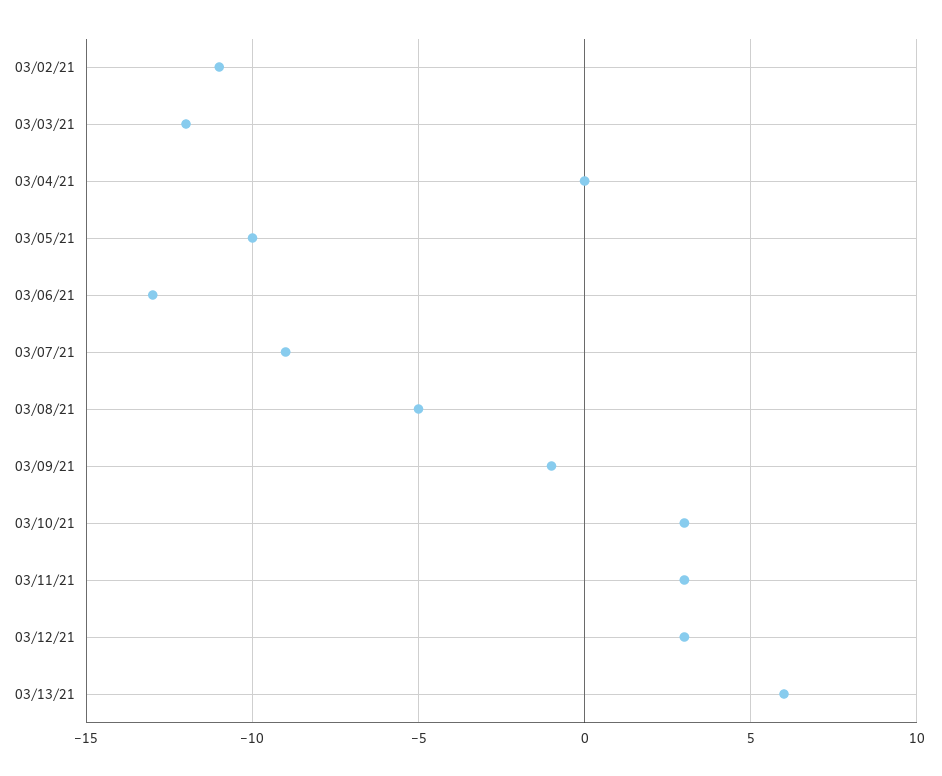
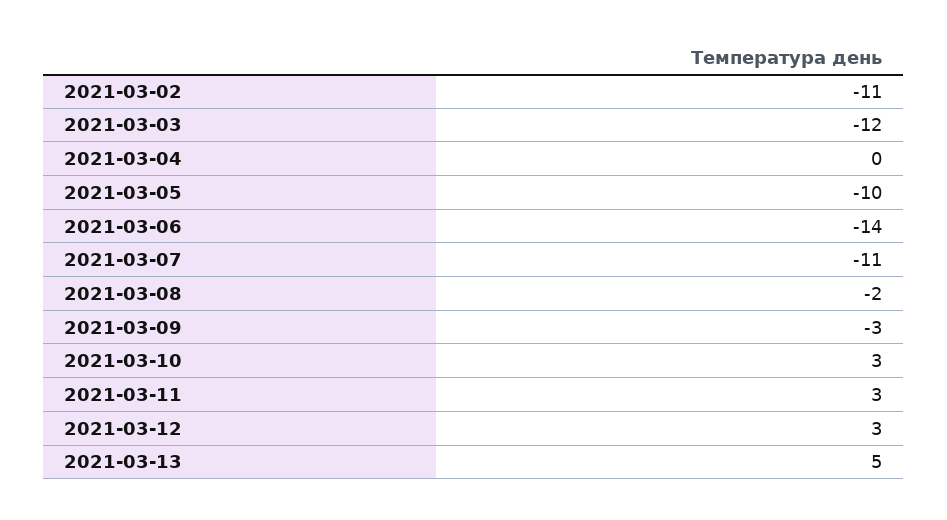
  {
    "03/02/21": -11,
    "03/03/21": -12,
    "03/04/21": 0,
    "03/05/21": -10,
-   "03/06/21": -13,
+   "03/06/21": -14,
-   "03/07/21": -9,
+   "03/07/21": -11,
-   "03/08/21": -5,
+   "03/08/21": -2,
-   "03/09/21": -1,
+   "03/09/21": -3,
    "03/10/21": 3,
    "03/11/21": 3,
    "03/12/21": 3,
-   "03/13/21": 6
+   "03/13/21": 5
  }

